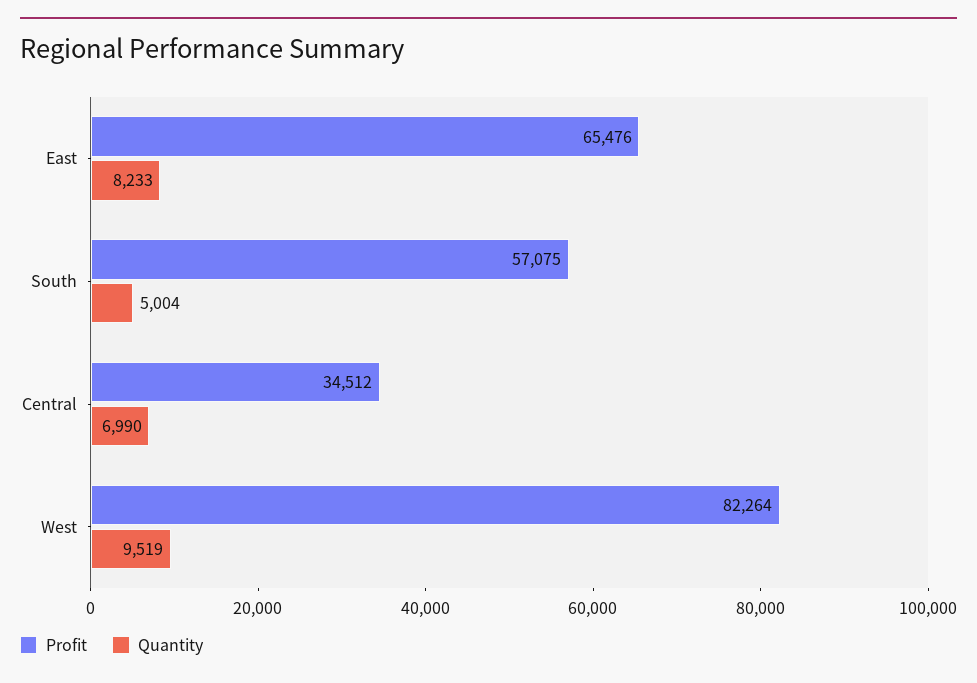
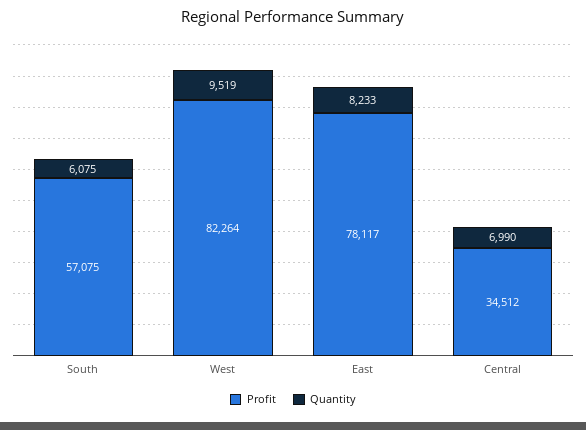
  {
    "Profit": {
-     "East": 65476,
+     "East": 78117,
      "South": 57075,
      "Central": 34512,
      "West": 82264
    },
    "Quantity": {
      "East": 8233,
-     "South": 5004,
+     "South": 6075,
      "Central": 6990,
      "West": 9519
    }
  }

